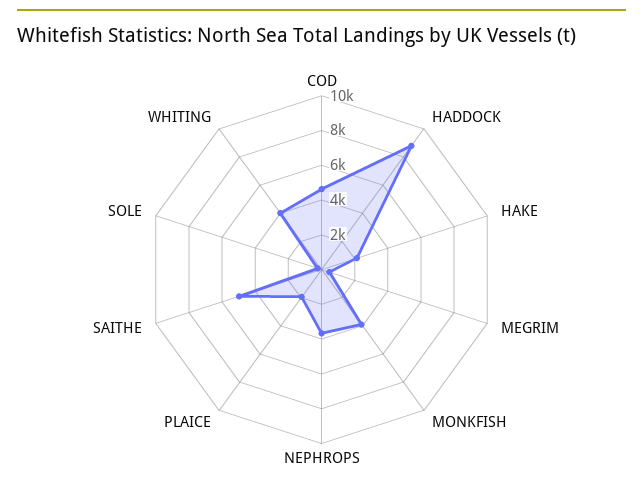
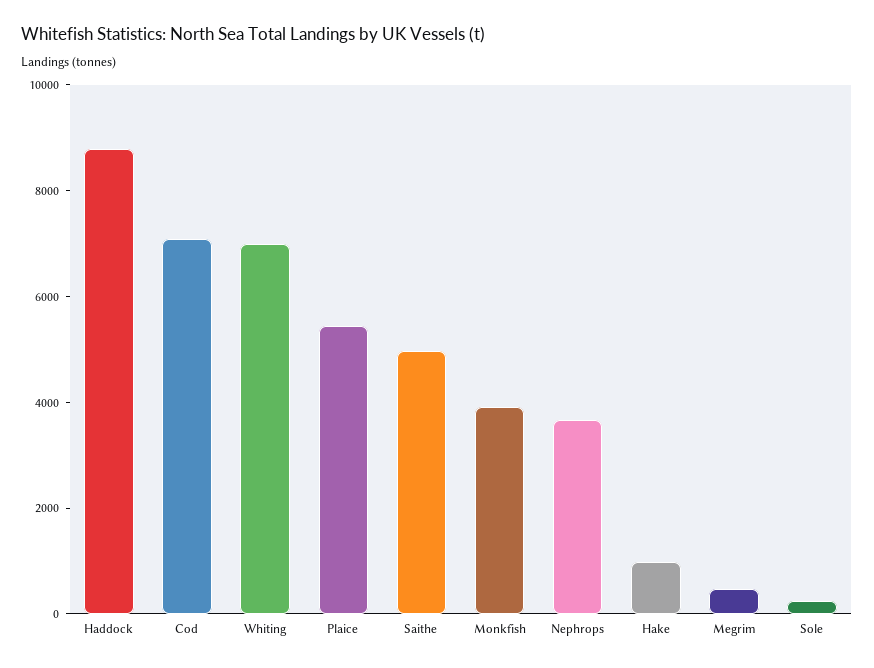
  {
-   "COD": 4500,
+   "COD": 7000,
    "HADDOCK": 9000,
-   "HAKE": 2000,
+   "HAKE": 1000,
    "MEGRIM": 500,
    "MONKFISH": 4000,
    "NEPHROPS": 3500,
-   "PLAICE": 2000,
+   "PLAICE": 5500,
    "SAITHE": 5000,
    "SOLE": 0,
-   "WHITING": 4000
+   "WHITING": 7000
  }

